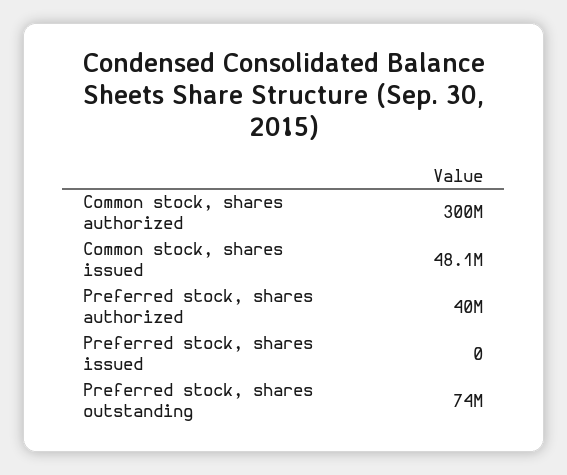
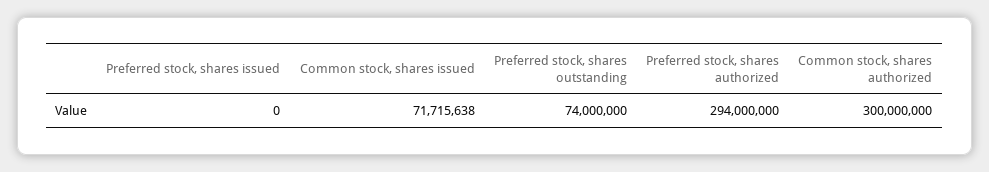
  {
    "Common stock, shares authorized": 300000000,
-   "Common stock, shares issued": 48100000,
+   "Common stock, shares issued": 71715638,
-   "Preferred stock, shares authorized": 40000000,
+   "Preferred stock, shares authorized": 294000000,
    "Preferred stock, shares issued": 0,
    "Preferred stock, shares outstanding": 74000000
  }

